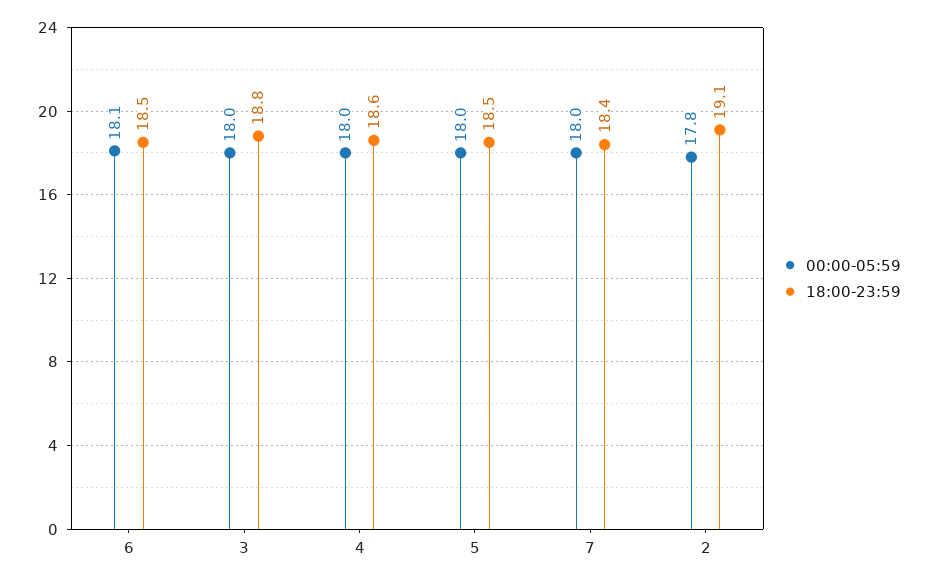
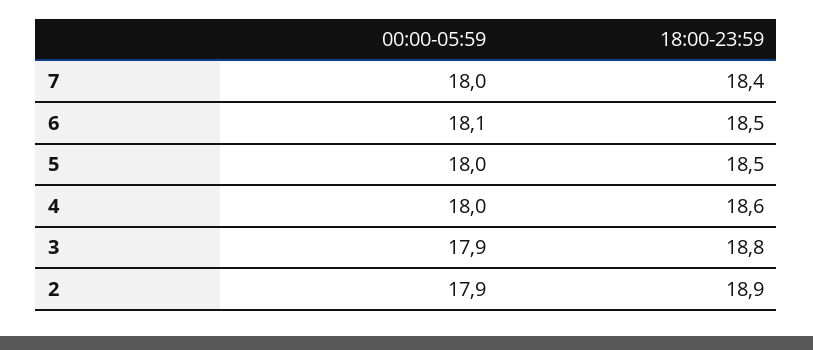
  {
    "00:00-05:59": {
      "6": 18.1,
-     "3": 18,
+     "3": 17.9,
      "4": 18,
      "5": 18,
      "7": 18,
-     "2": 17.8
+     "2": 17.9
    },
    "18:00-23:59": {
      "6": 18.5,
      "3": 18.8,
      "4": 18.6,
      "5": 18.5,
      "7": 18.4,
-     "2": 19.1
+     "2": 18.9
    }
  }

